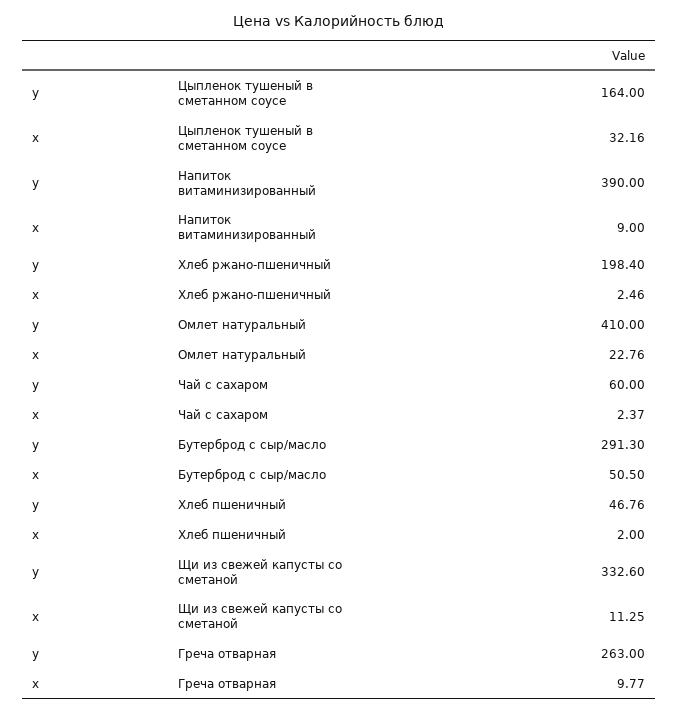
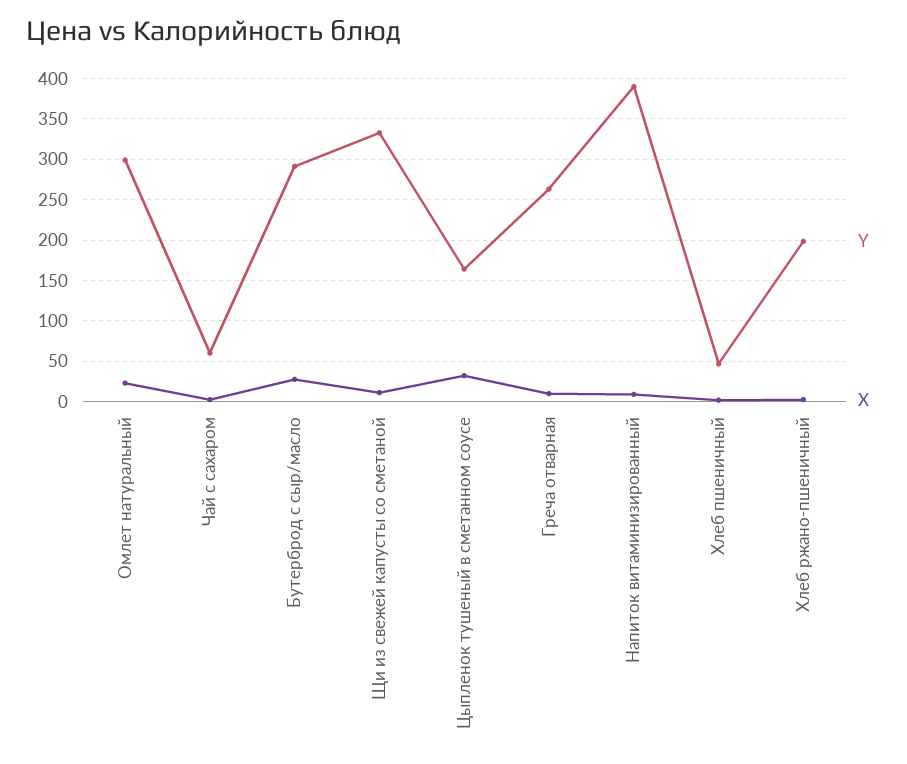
  {
    "y": {
      "Цыпленок тушеный в сметанном соусе": 164,
      "Напиток витаминизированный": 390,
      "Хлеб ржано-пшеничный": 198.4,
-     "Омлет натуральный": 410,
+     "Омлет натуральный": 300,
      "Чай с сахаром": 60,
      "Бутерброд с сыр/масло": 291.3,
      "Хлеб пшеничный": 46.76,
      "Щи из свежей капусты со сметаной": 332.6,
      "Греча отварная": 263
    },
    "x": {
      "Цыпленок тушеный в сметанном соусе": 32.16,
      "Напиток витаминизированный": 9,
      "Хлеб ржано-пшеничный": 2.46,
      "Омлет натуральный": 22.76,
      "Чай с сахаром": 2.37,
-     "Бутерброд с сыр/масло": 50.5,
+     "Бутерброд с сыр/масло": 30,
      "Хлеб пшеничный": 2,
      "Щи из свежей капусты со сметаной": 11.25,
      "Греча отварная": 9.77
    }
  }

